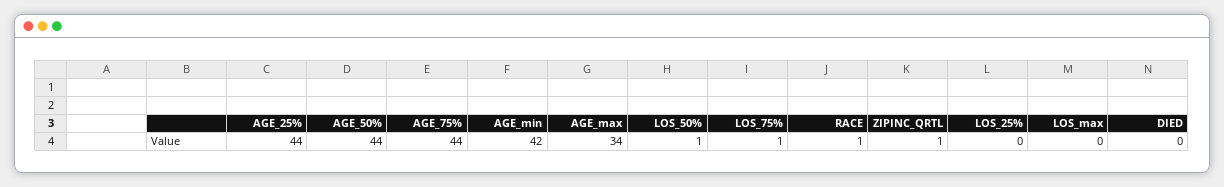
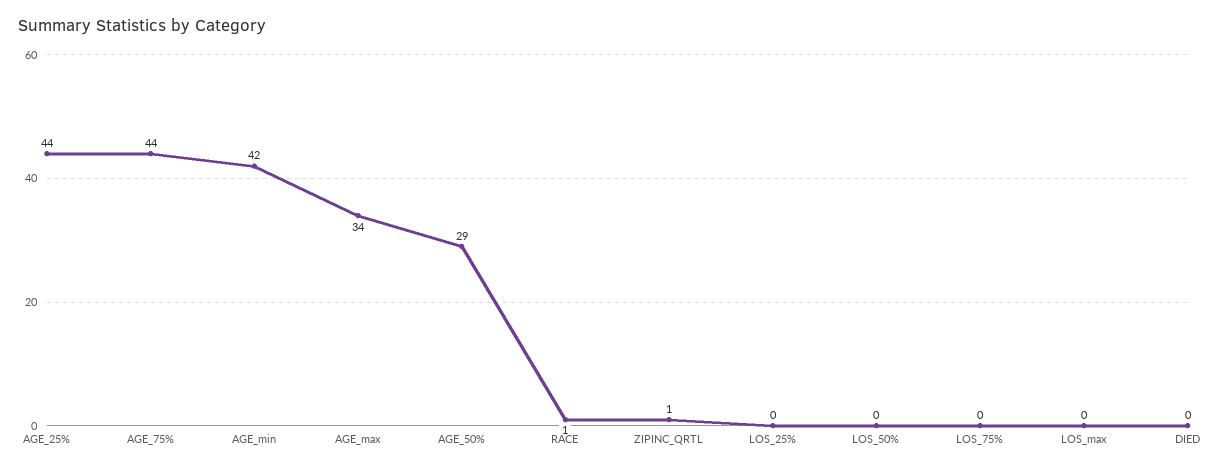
  {
    "AGE_25%": 44,
-   "AGE_50%": 44,
+   "AGE_50%": 29,
    "AGE_75%": 44,
    "AGE_min": 42,
    "AGE_max": 34,
-   "LOS_50%": 1,
+   "LOS_50%": 0,
-   "LOS_75%": 1,
+   "LOS_75%": 0,
    "RACE": 1,
    "ZIPINC_QRTL": 1,
    "LOS_25%": 0,
    "LOS_max": 0,
    "DIED": 0
  }

